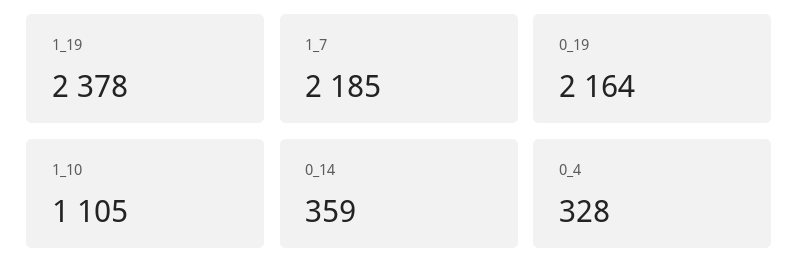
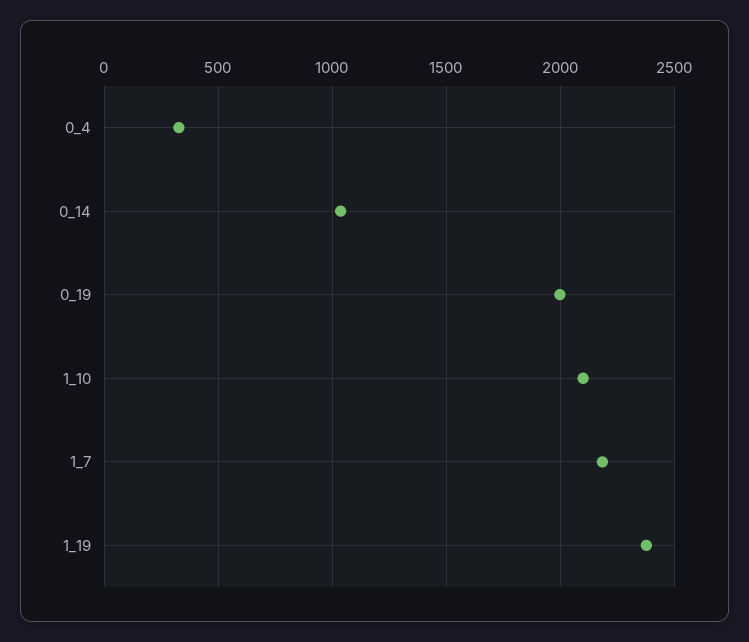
  {
    "1_19": 2378,
    "1_7": 2185,
-   "0_19": 2164,
+   "0_19": 2000,
-   "1_10": 1105,
+   "1_10": 2100,
-   "0_14": 359,
+   "0_14": 1050,
    "0_4": 328
  }

